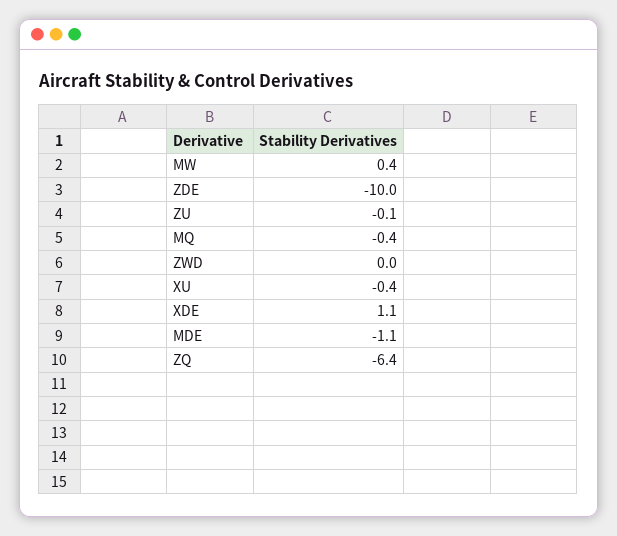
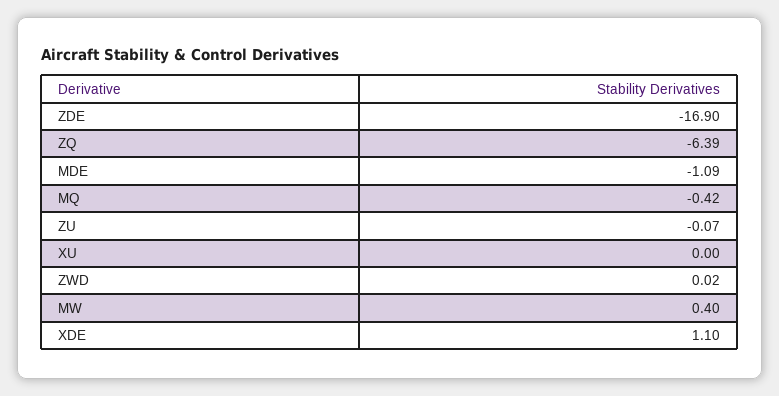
  {
    "MW": 0.4,
-   "ZDE": -10,
+   "ZDE": -16.9,
    "ZU": -0.07,
    "MQ": -0.42,
    "ZWD": 0.02,
-   "XU": -0.4,
+   "XU": 0,
    "XDE": 1.1,
    "MDE": -1.09,
    "ZQ": -6.39
  }

